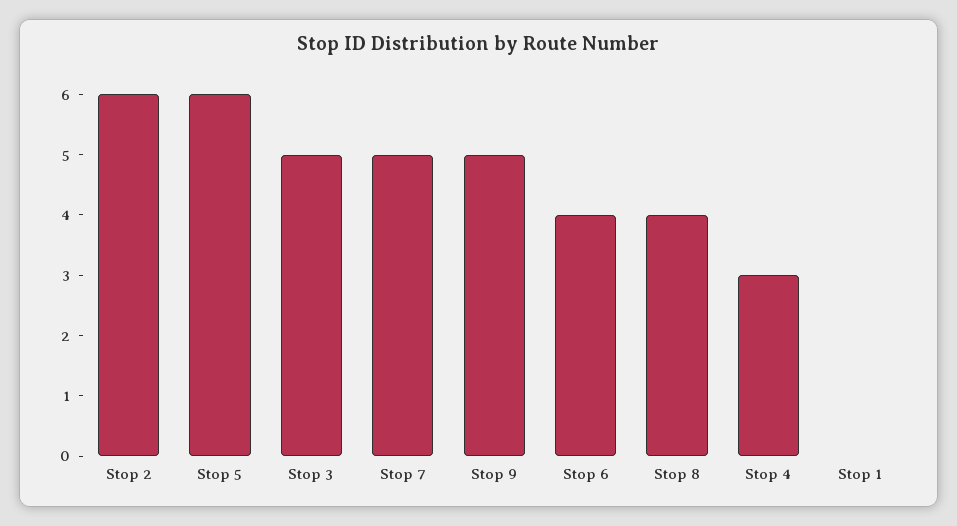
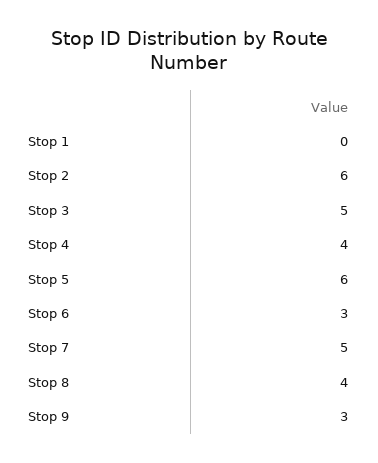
  {
    "Stop 2": 6,
    "Stop 5": 6,
    "Stop 3": 5,
    "Stop 7": 5,
-   "Stop 9": 5,
+   "Stop 9": 3,
-   "Stop 6": 4,
+   "Stop 6": 3,
    "Stop 8": 4,
-   "Stop 4": 3,
+   "Stop 4": 4,
    "Stop 1": 0
  }

